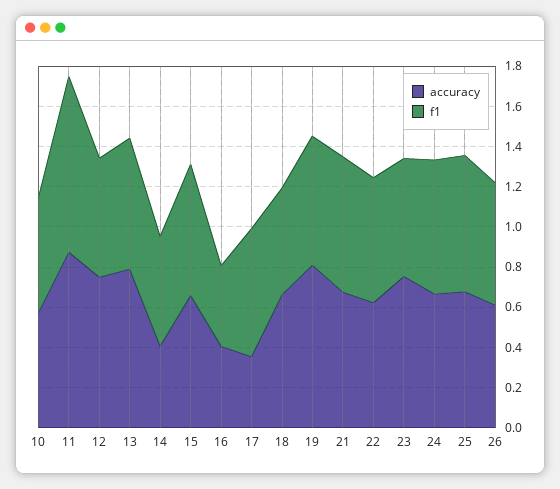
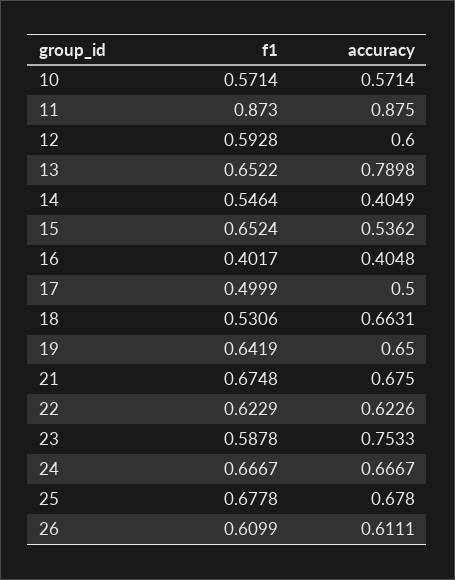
  {
    "accuracy": {
      "10": 0.5714,
      "11": 0.875,
-     "12": 0.75,
+     "12": 0.6,
      "13": 0.7898,
      "14": 0.4049,
-     "15": 0.65,
+     "15": 0.5362,
      "16": 0.4048,
-     "17": 0.35,
+     "17": 0.5,
      "18": 0.6631,
-     "19": 0.8,
+     "19": 0.65,
      "21": 0.675,
      "22": 0.6226,
      "23": 0.7533,
      "24": 0.6667,
      "25": 0.678,
      "26": 0.6111
    },
    "f1": {
      "10": 0.5714,
      "11": 0.873,
      "12": 0.5928,
      "13": 0.6522,
      "14": 0.5464,
      "15": 0.6524,
      "16": 0.4017,
-     "17": 0.65,
+     "17": 0.4999,
      "18": 0.5306,
      "19": 0.6419,
      "21": 0.6748,
      "22": 0.6229,
      "23": 0.5878,
      "24": 0.6667,
      "25": 0.6778,
      "26": 0.6099
    }
  }

